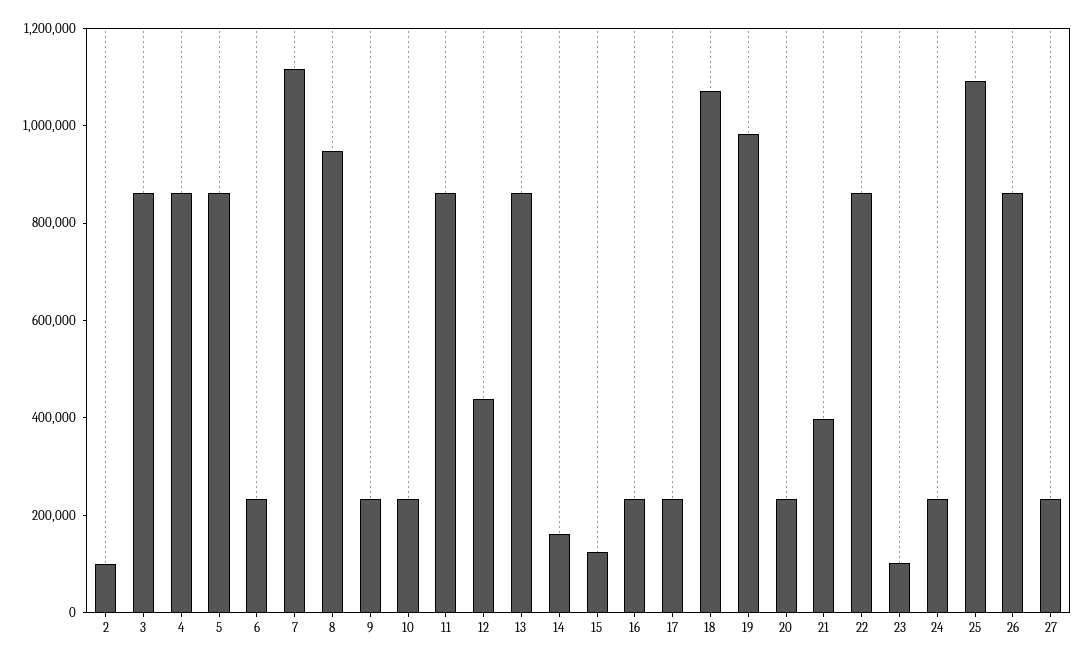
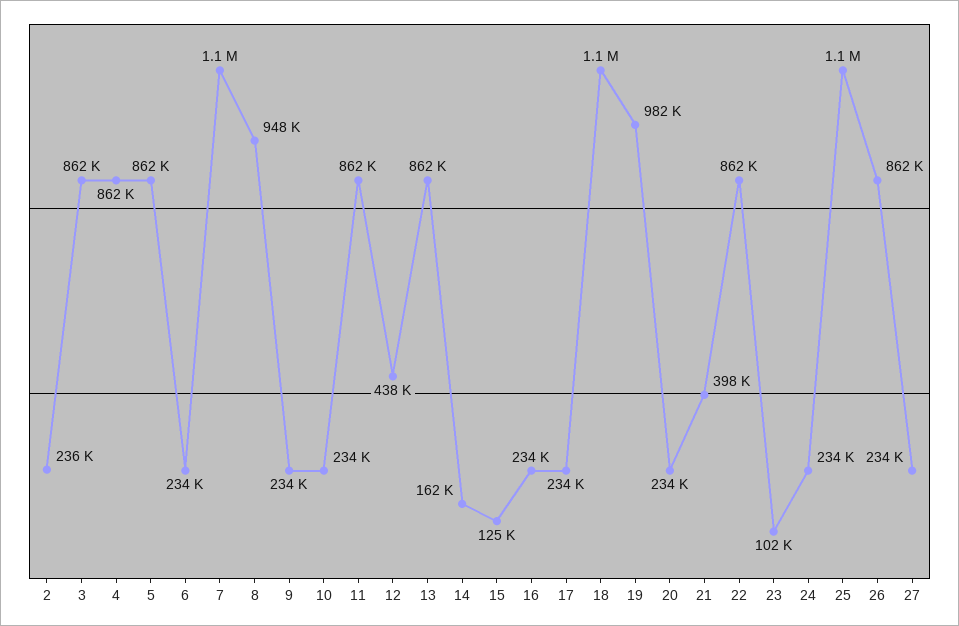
  {
-   "2": 100000,
+   "2": 236000,
    "3": 862000,
    "4": 862000,
    "5": 862000,
    "6": 234000,
    "7": 1100000,
    "8": 948000,
    "9": 234000,
    "10": 234000,
    "11": 862000,
    "12": 438000,
    "13": 862000,
    "14": 162000,
    "15": 125000,
    "16": 234000,
    "17": 234000,
    "18": 1100000,
    "19": 982000,
    "20": 234000,
    "21": 398000,
    "22": 862000,
    "23": 102000,
    "24": 234000,
    "25": 1100000,
    "26": 862000,
    "27": 234000
  }

